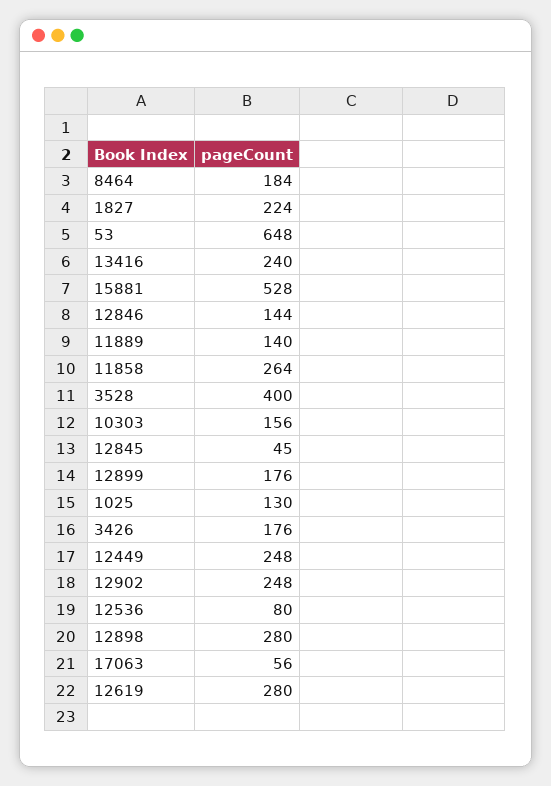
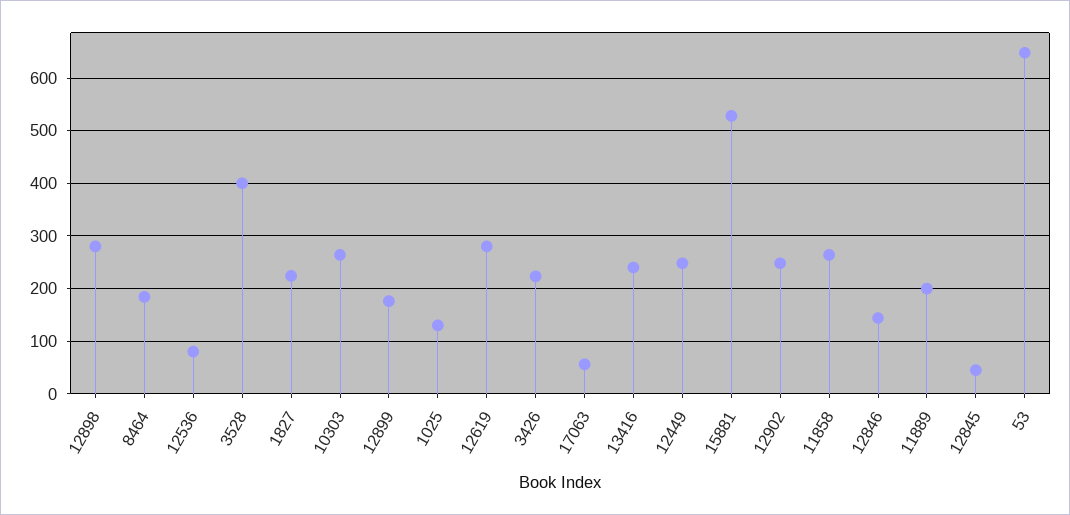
  {
    "8464": 184,
    "1827": 224,
    "53": 648,
    "13416": 240,
    "15881": 528,
    "12846": 144,
-   "11889": 140,
+   "11889": 200,
    "11858": 264,
    "3528": 400,
-   "10303": 156,
+   "10303": 260,
    "12845": 45,
    "12899": 176,
    "1025": 130,
-   "3426": 176,
+   "3426": 220,
    "12449": 248,
    "12902": 248,
    "12536": 80,
    "12898": 280,
    "17063": 56,
    "12619": 280
  }

